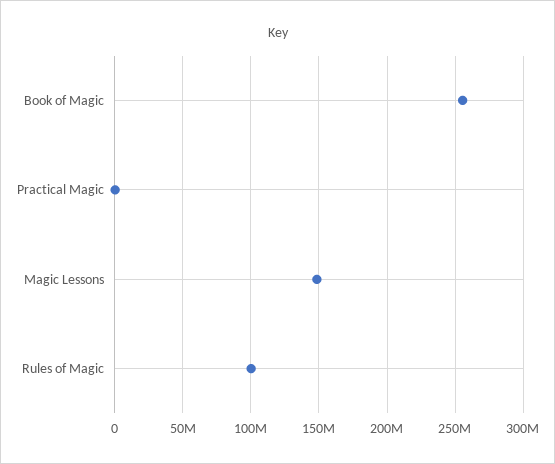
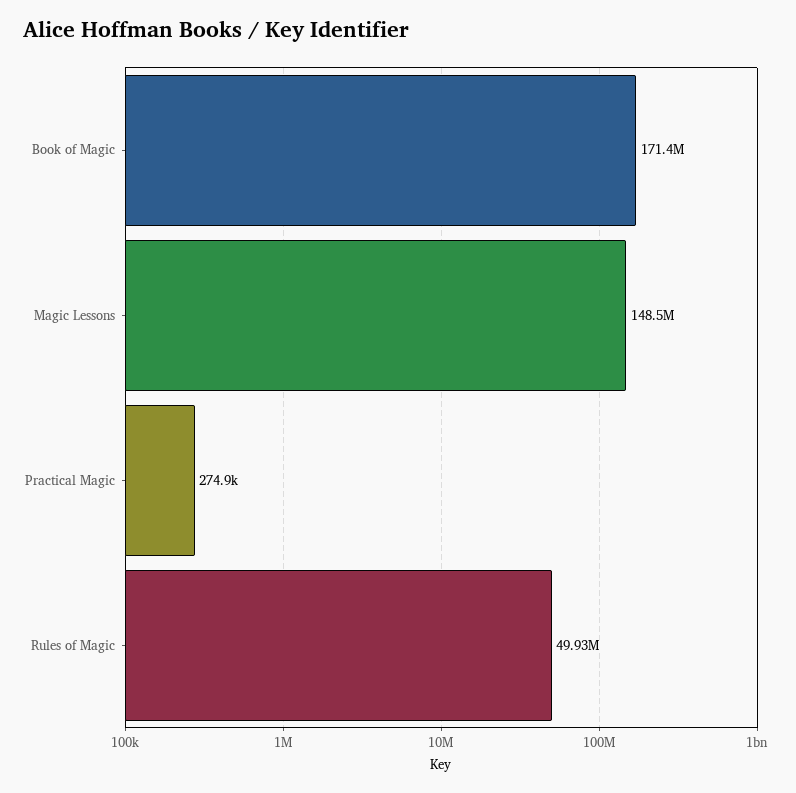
  {
-   "Book of Magic": 255000000,
+   "Book of Magic": 171400000,
    "Practical Magic": 274900,
    "Magic Lessons": 148500000,
-   "Rules of Magic": 100000000
+   "Rules of Magic": 49930000
  }

